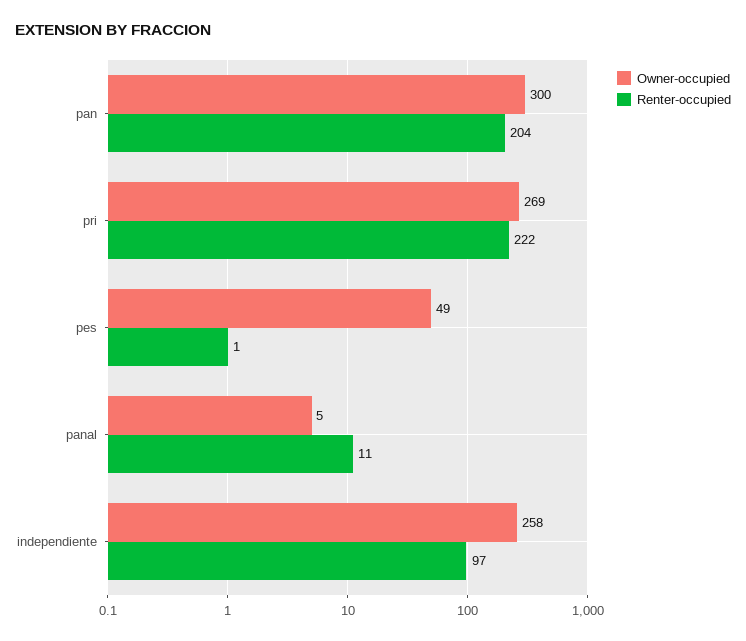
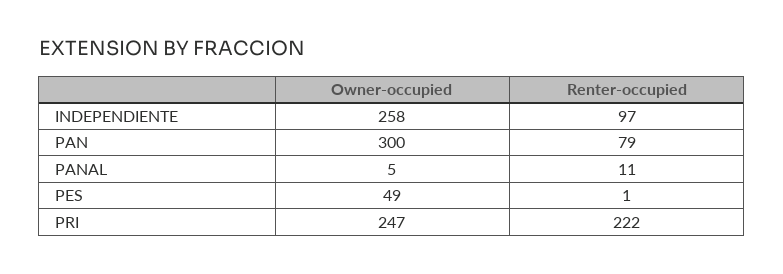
  {
    "Owner-occupied": {
      "pan": 300,
-     "pri": 269,
+     "pri": 247,
      "pes": 49,
      "panal": 5,
      "independiente": 258
    },
    "Renter-occupied": {
-     "pan": 204,
+     "pan": 79,
      "pri": 222,
      "pes": 1,
      "panal": 11,
      "independiente": 97
    }
  }

